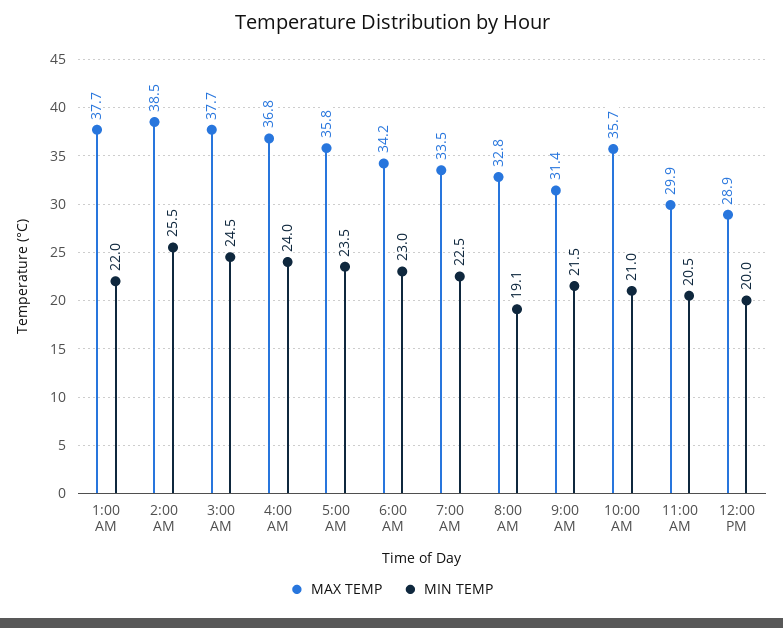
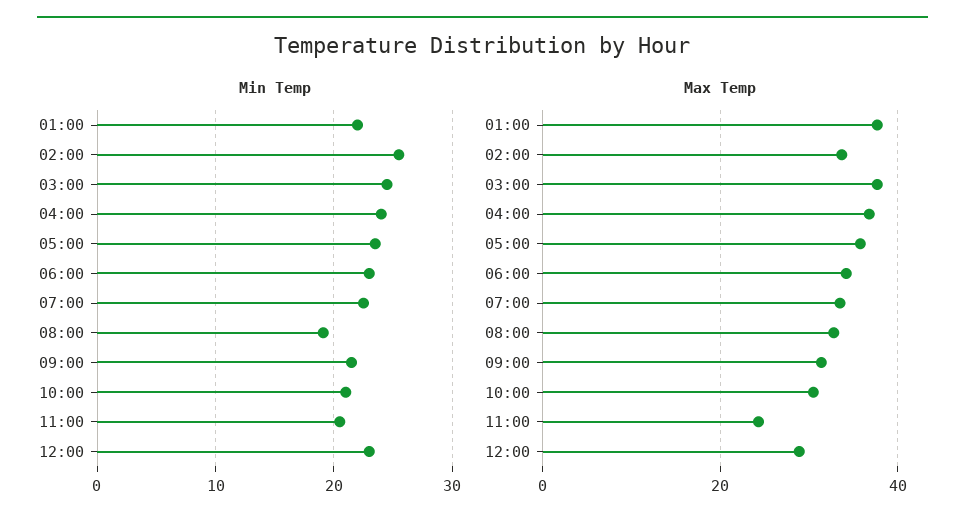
  {
    "MAX TEMP": {
      "1:00 AM": 37.7,
-     "2:00 AM": 38.5,
+     "2:00 AM": 34,
      "3:00 AM": 37.7,
      "4:00 AM": 36.8,
      "5:00 AM": 35.8,
      "6:00 AM": 34.2,
      "7:00 AM": 33.5,
      "8:00 AM": 32.8,
      "9:00 AM": 31.4,
-     "10:00 AM": 35.7,
+     "10:00 AM": 30,
-     "11:00 AM": 29.9,
+     "11:00 AM": 24,
      "12:00 PM": 28.9
    },
    "MIN TEMP": {
      "1:00 AM": 22,
      "2:00 AM": 25.5,
      "3:00 AM": 24.5,
      "4:00 AM": 24,
      "5:00 AM": 23.5,
      "6:00 AM": 23,
      "7:00 AM": 22.5,
      "8:00 AM": 19.1,
      "9:00 AM": 21.5,
      "10:00 AM": 21,
      "11:00 AM": 20.5,
-     "12:00 PM": 20
+     "12:00 PM": 23
    }
  }

